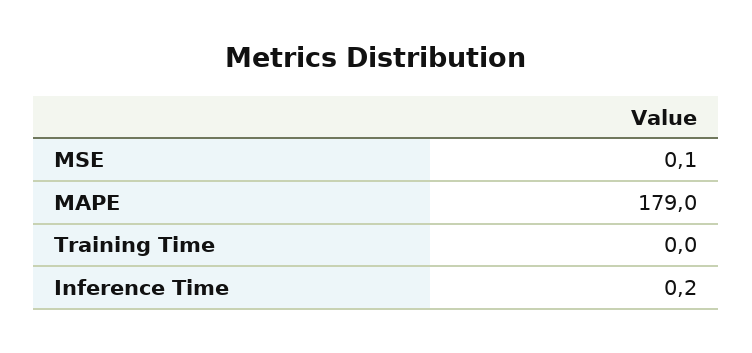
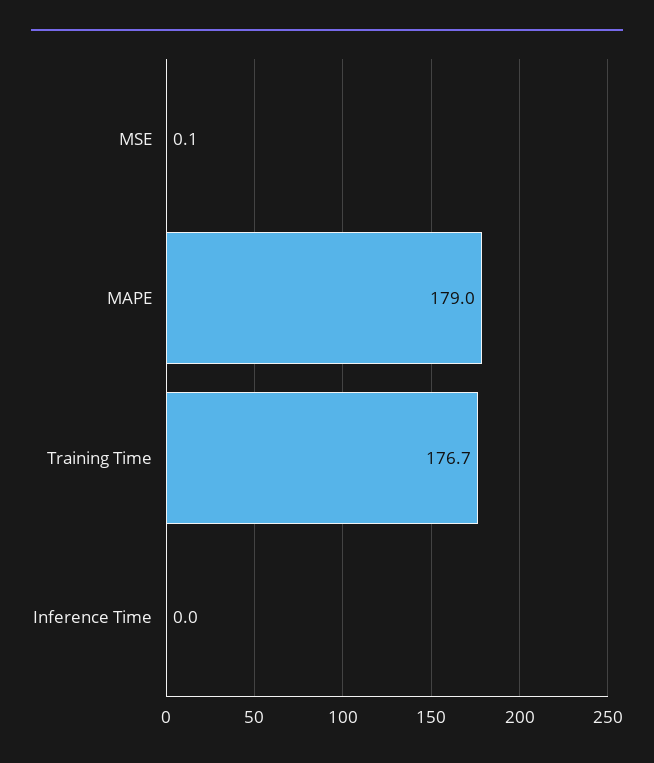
  {
    "MSE": 0.1,
    "MAPE": 179,
-   "Training Time": 0,
+   "Training Time": 176.7,
-   "Inference Time": 0.2
+   "Inference Time": 0
  }

